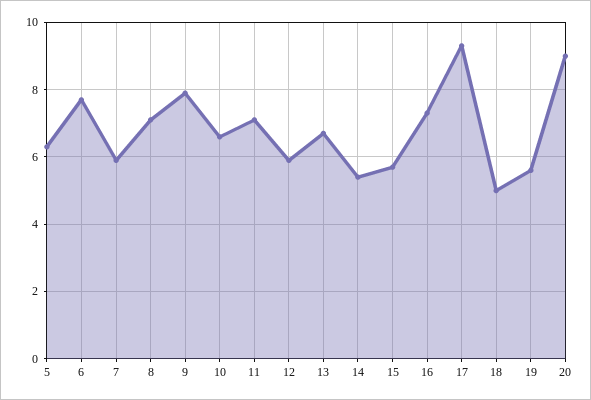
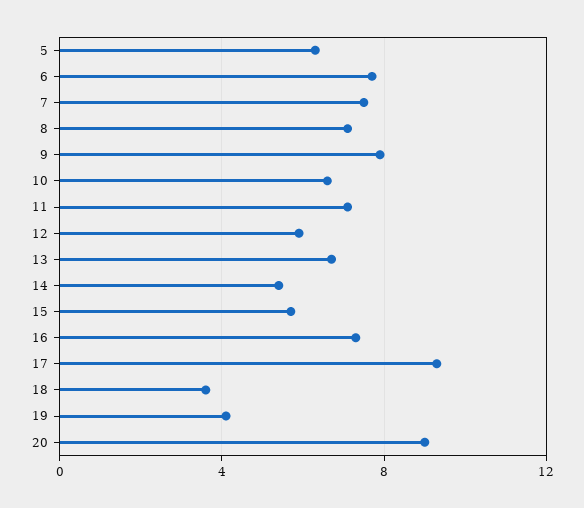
  {
    "5": 6.5,
    "6": 7.5,
-   "7": 6,
+   "7": 7.5,
    "8": 7,
    "9": 8,
    "10": 6.5,
    "11": 7,
    "12": 6,
    "13": 6.5,
    "14": 5.5,
    "15": 5.5,
    "16": 7.5,
    "17": 9.5,
-   "18": 5,
+   "18": 3.5,
-   "19": 5.5,
+   "19": 4,
    "20": 9
  }

